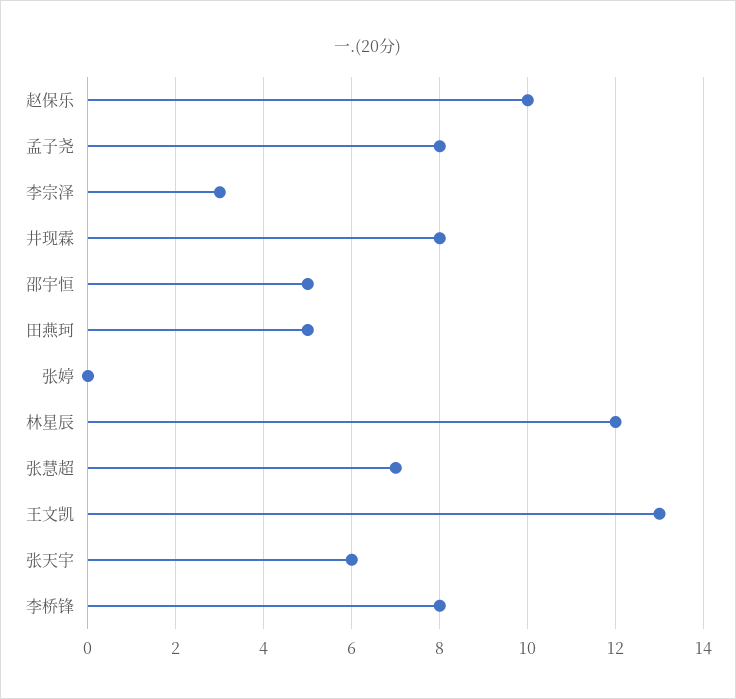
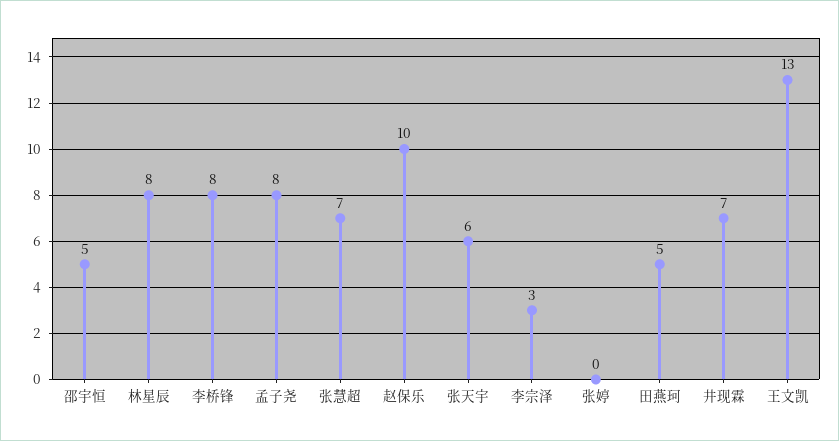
  {
    "赵保乐": 10,
    "孟子尧": 8,
    "李宗泽": 3,
-   "井现霖": 8,
+   "井现霖": 7,
    "邵宇恒": 5,
    "田燕珂": 5,
    "张婷": 0,
-   "林星辰": 12,
+   "林星辰": 8,
    "张慧超": 7,
    "王文凯": 13,
    "张天宇": 6,
    "李桥锋": 8
  }

